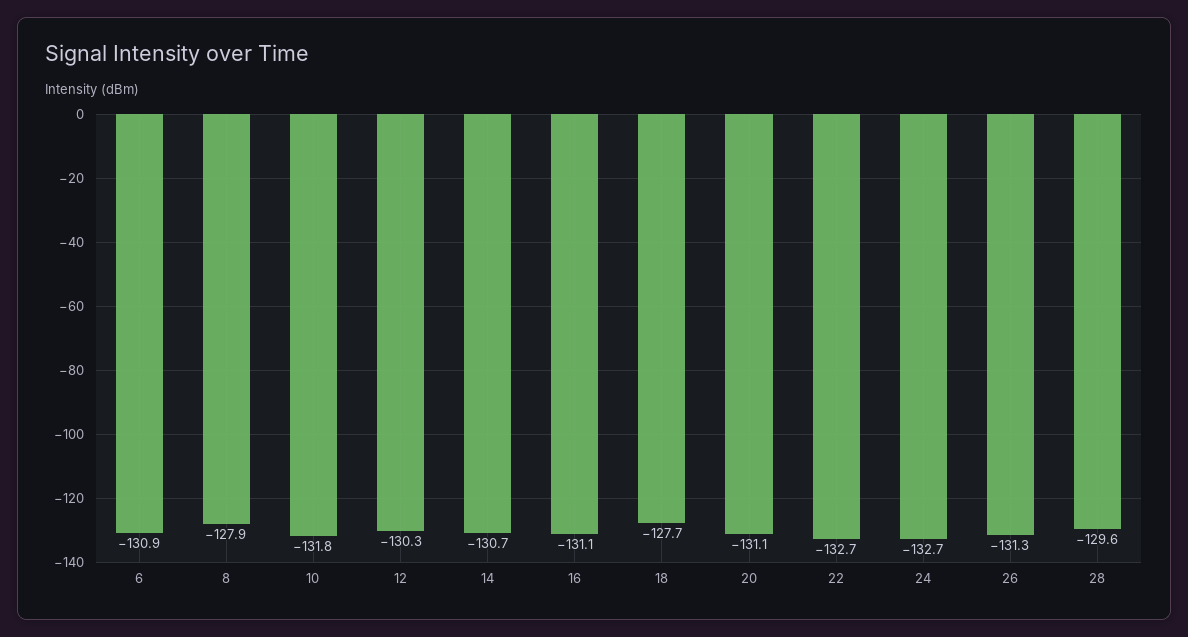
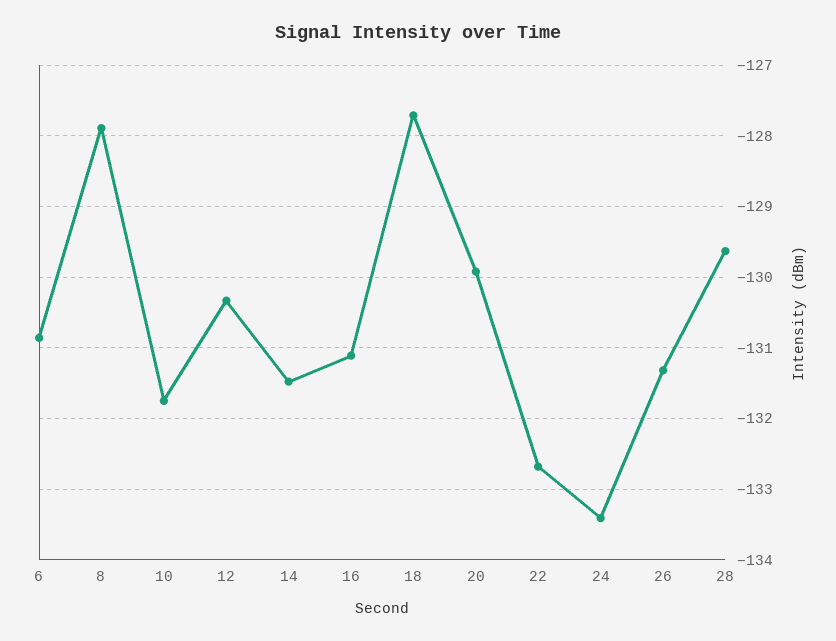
  {
    "6": -130.9,
    "8": -127.9,
    "10": -131.8,
    "12": -130.3,
-   "14": -130.7,
+   "14": -131.5,
    "16": -131.1,
    "18": -127.7,
-   "20": -131.1,
+   "20": -129.9,
    "22": -132.7,
-   "24": -132.7,
+   "24": -133.4,
    "26": -131.3,
    "28": -129.6
  }

